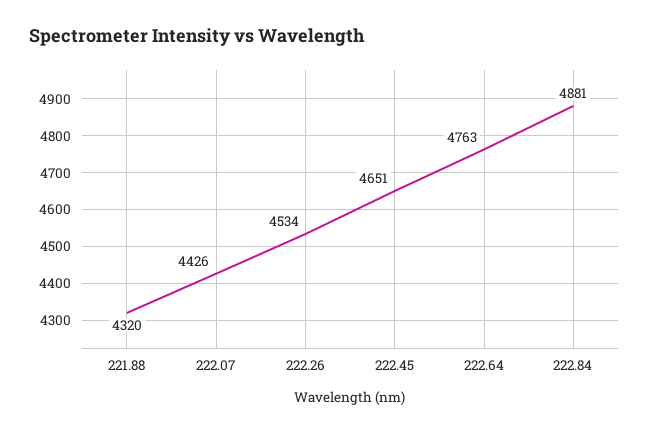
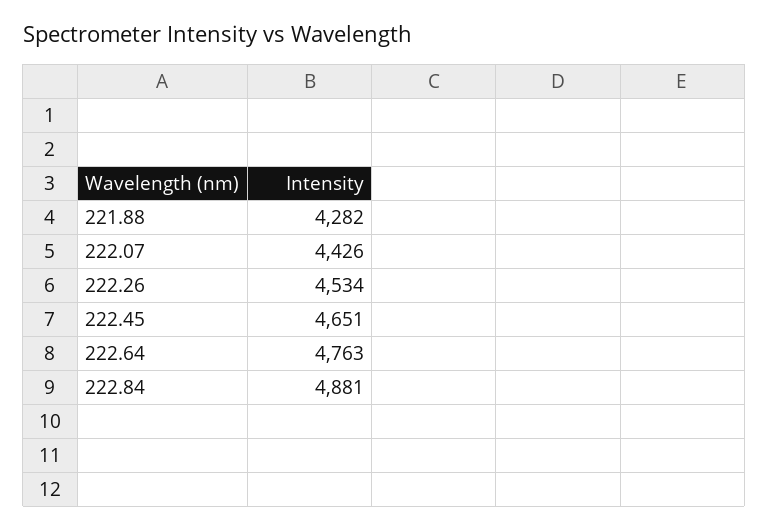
  {
-   "221.88": 4320,
+   "221.88": 4282,
    "222.07": 4426,
    "222.26": 4534,
    "222.45": 4651,
    "222.64": 4763,
    "222.84": 4881
  }

